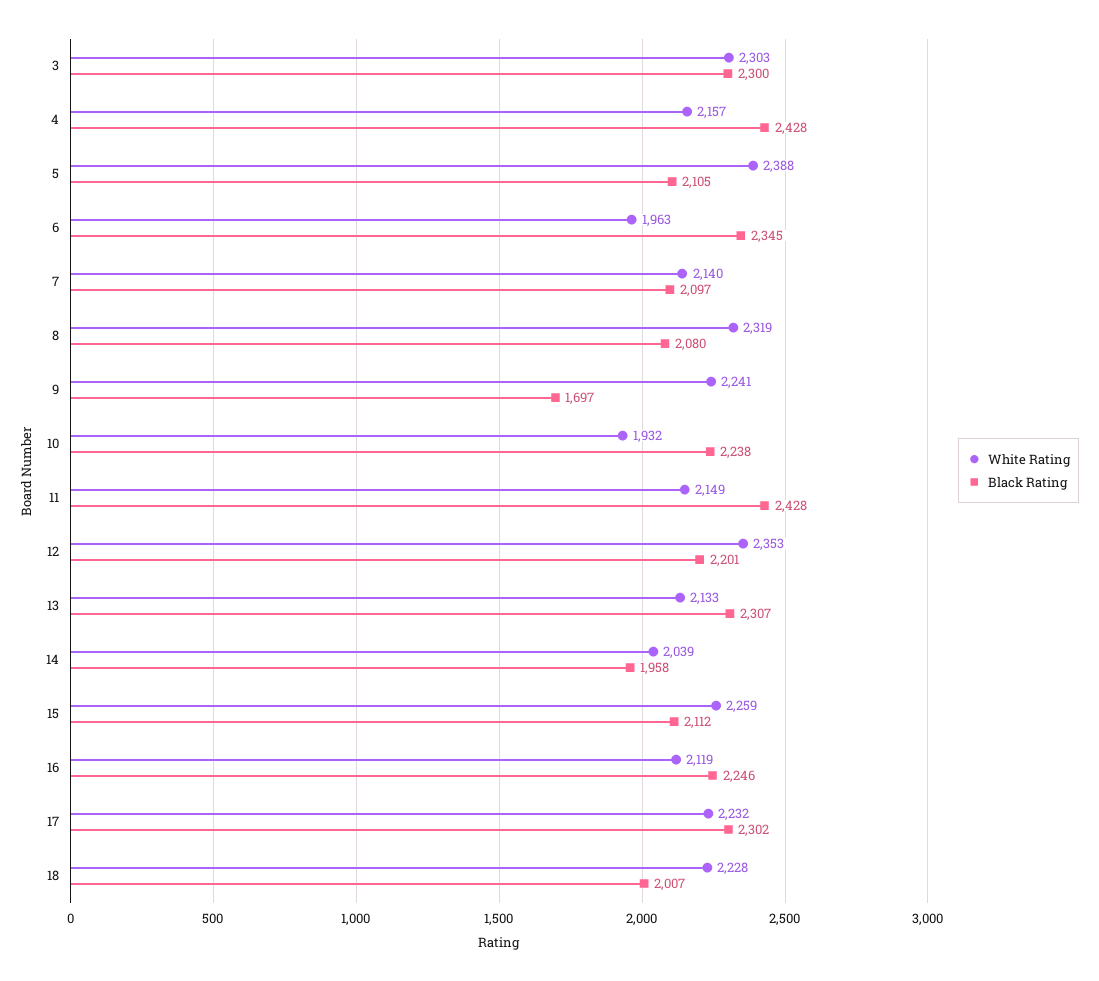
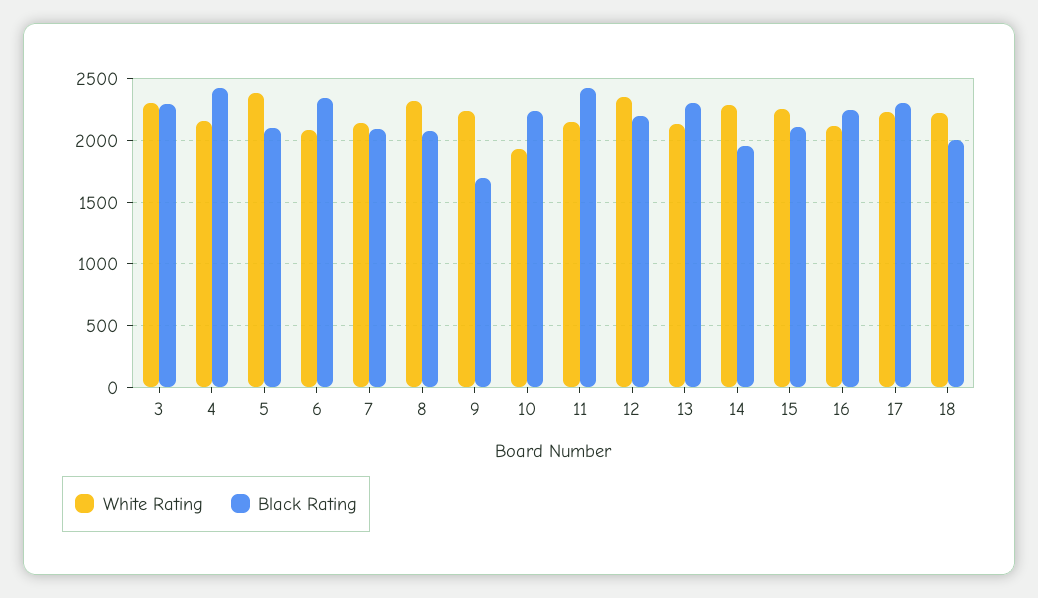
  {
    "White Rating": {
      "3": 2303,
      "4": 2157,
      "5": 2388,
-     "6": 1963,
+     "6": 2100,
      "7": 2140,
      "8": 2319,
      "9": 2241,
      "10": 1932,
      "11": 2149,
      "12": 2353,
      "13": 2133,
-     "14": 2039,
+     "14": 2300,
      "15": 2259,
      "16": 2119,
      "17": 2232,
      "18": 2228
    },
    "Black Rating": {
      "3": 2300,
      "4": 2428,
      "5": 2105,
      "6": 2345,
      "7": 2097,
      "8": 2080,
      "9": 1697,
      "10": 2238,
      "11": 2428,
      "12": 2201,
      "13": 2307,
      "14": 1958,
      "15": 2112,
      "16": 2246,
      "17": 2302,
      "18": 2007
    }
  }

